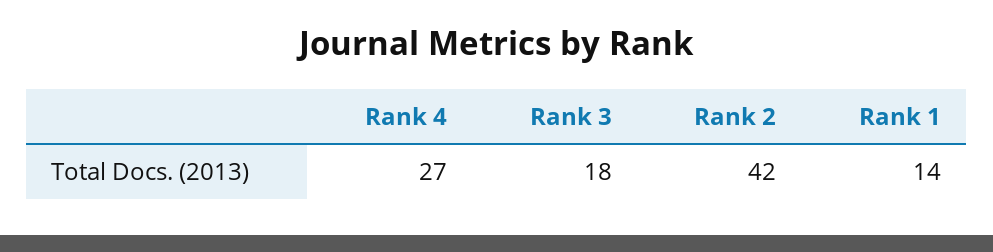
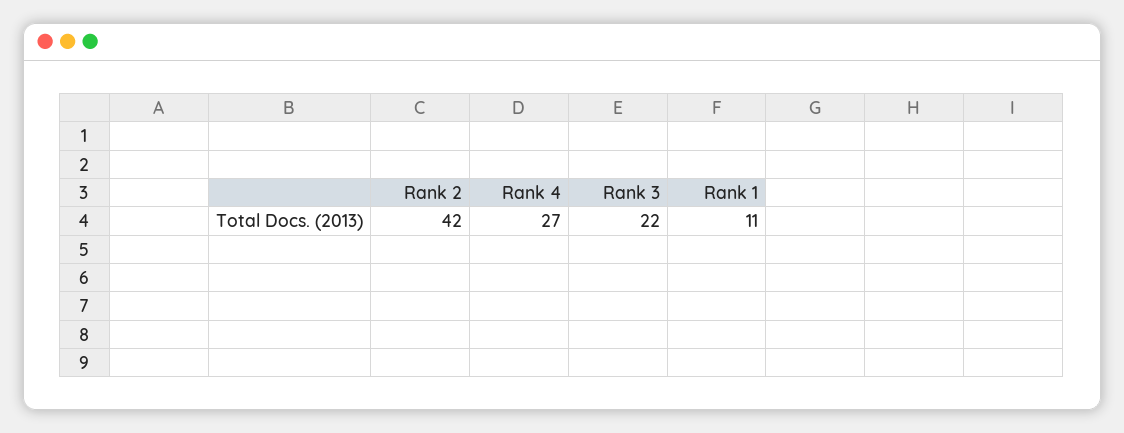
  {
    "Rank 4": 27,
-   "Rank 3": 18,
+   "Rank 3": 22,
    "Rank 2": 42,
-   "Rank 1": 14
+   "Rank 1": 11
  }

